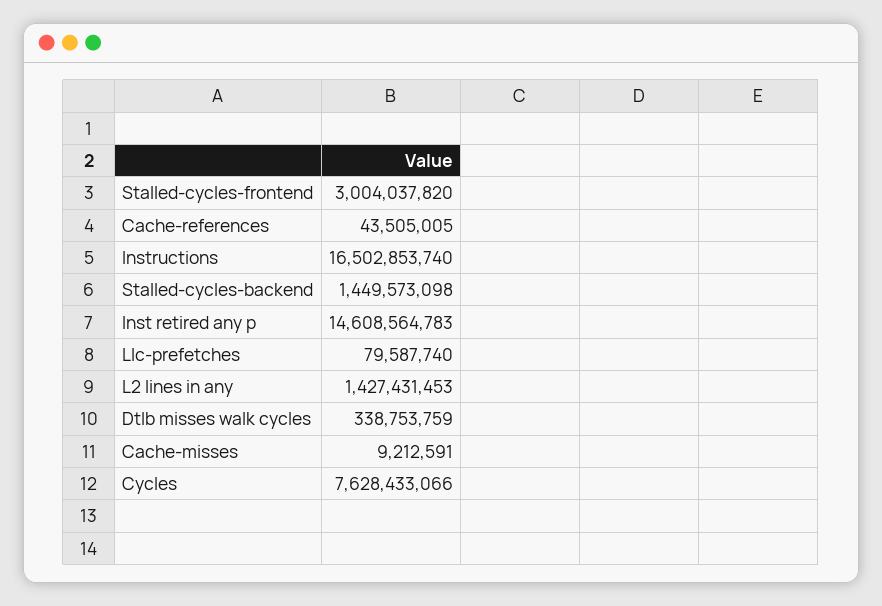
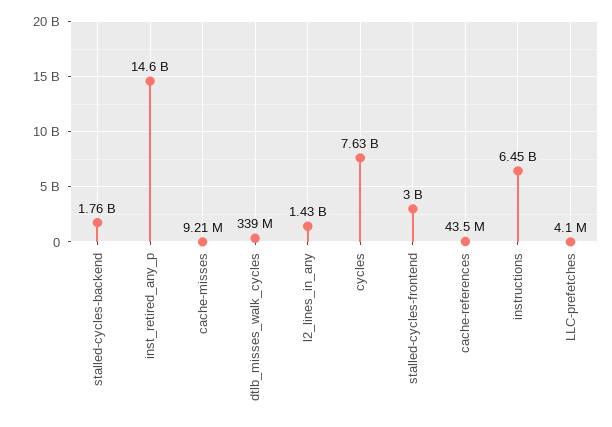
  {
    "Stalled-cycles-frontend": 3004037820,
    "Cache-references": 43505005,
-   "Instructions": 16502853740,
+   "Instructions": 6450000000,
-   "Stalled-cycles-backend": 1449573098,
+   "Stalled-cycles-backend": 1760000000,
    "Inst retired any p": 14608564783,
-   "Llc-prefetches": 79587740,
+   "Llc-prefetches": 4100000,
    "L2 lines in any": 1427431453,
    "Dtlb misses walk cycles": 338753759,
    "Cache-misses": 9212591,
    "Cycles": 7628433066
  }

